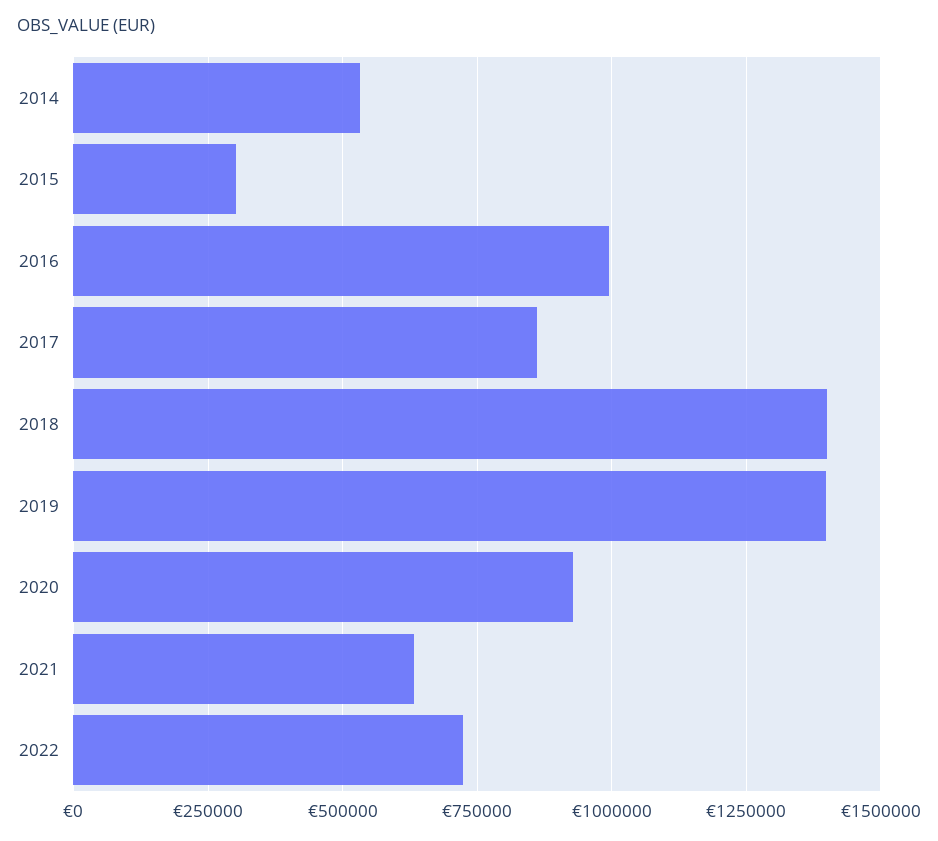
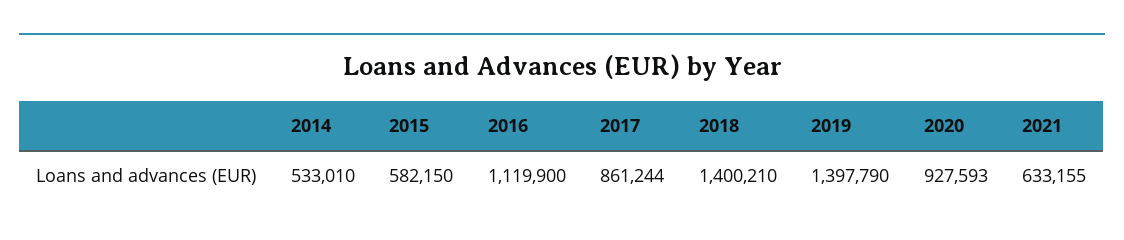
  {
    "2014": 533010,
-   "2015": 300000,
+   "2015": 582150,
-   "2016": 1000000,
+   "2016": 1119900,
    "2017": 861244,
    "2018": 1400210,
    "2019": 1397790,
    "2020": 927593,
-   "2021": 633155,
+   "2021": 633155
-   "2022": 725000
  }

